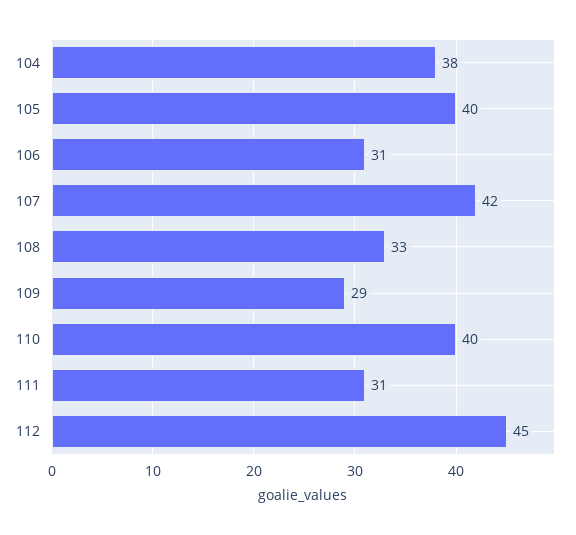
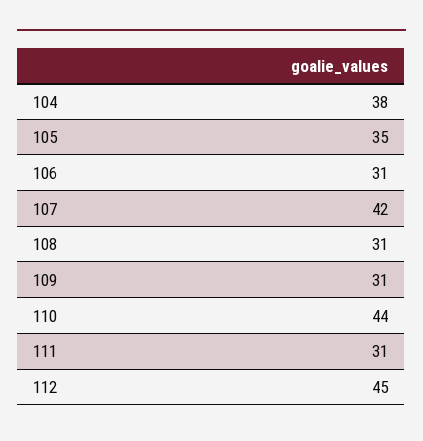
  {
    "104": 38,
-   "105": 40,
+   "105": 35,
    "106": 31,
    "107": 42,
-   "108": 33,
+   "108": 31,
-   "109": 29,
+   "109": 31,
-   "110": 40,
+   "110": 44,
    "111": 31,
    "112": 45
  }

